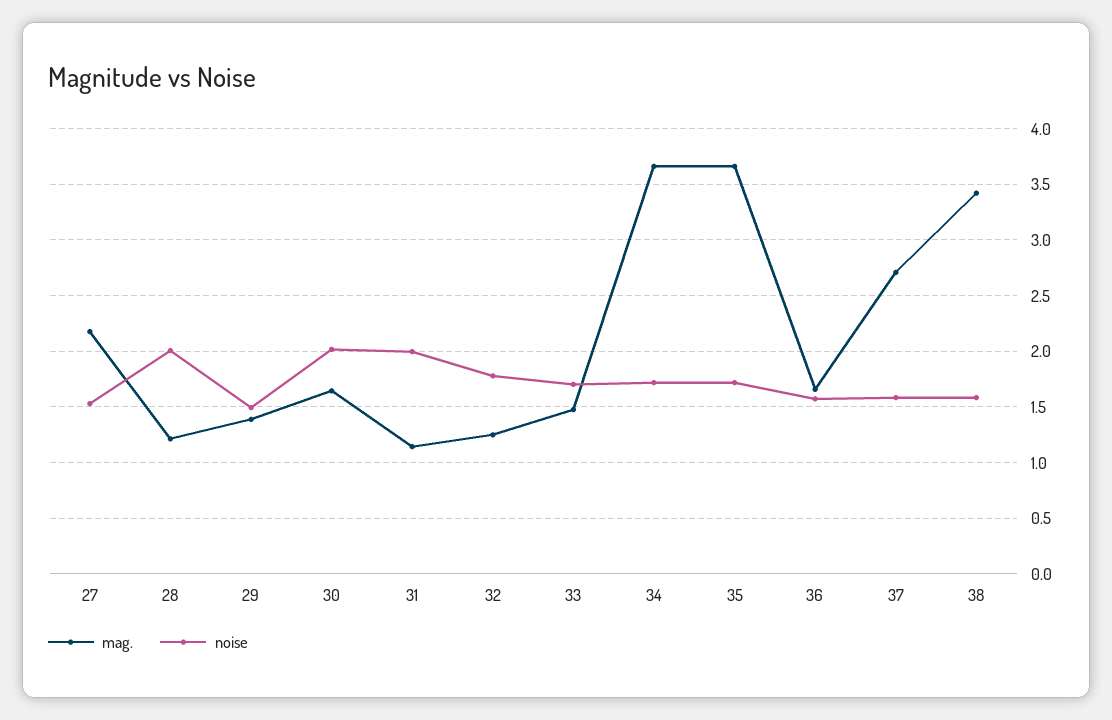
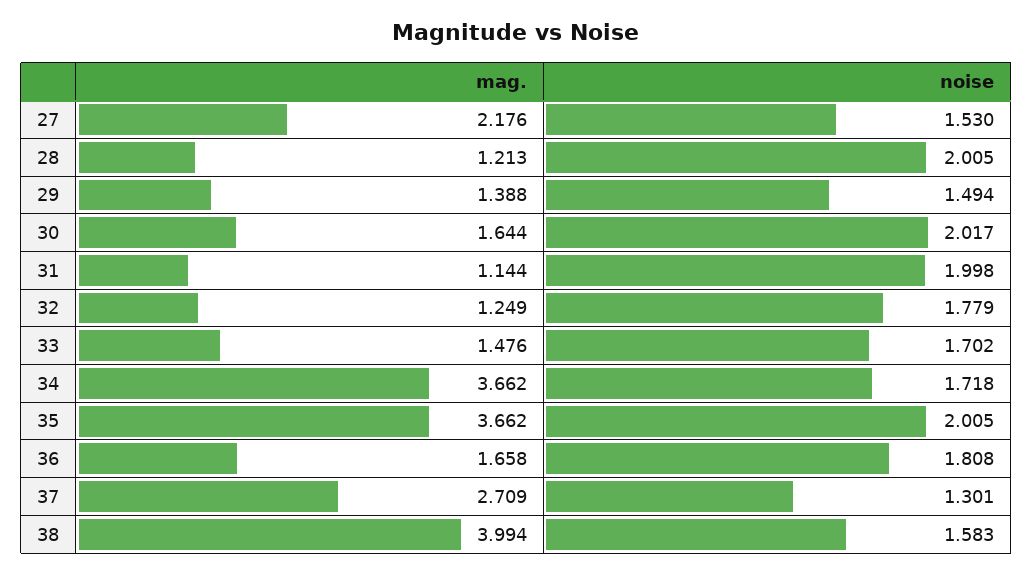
  {
    "mag.": {
      "27": 2.176,
      "28": 1.213,
      "29": 1.388,
      "30": 1.644,
      "31": 1.144,
      "32": 1.249,
      "33": 1.476,
      "34": 3.662,
      "35": 3.662,
      "36": 1.658,
      "37": 2.709,
-     "38": 3.4
+     "38": 3.994
    },
    "noise": {
      "27": 1.53,
      "28": 2.005,
      "29": 1.494,
      "30": 2.017,
      "31": 1.998,
      "32": 1.779,
      "33": 1.702,
      "34": 1.718,
-     "35": 1.7,
+     "35": 2.005,
-     "36": 1.6,
+     "36": 1.808,
-     "37": 1.6,
+     "37": 1.301,
      "38": 1.583
    }
  }

